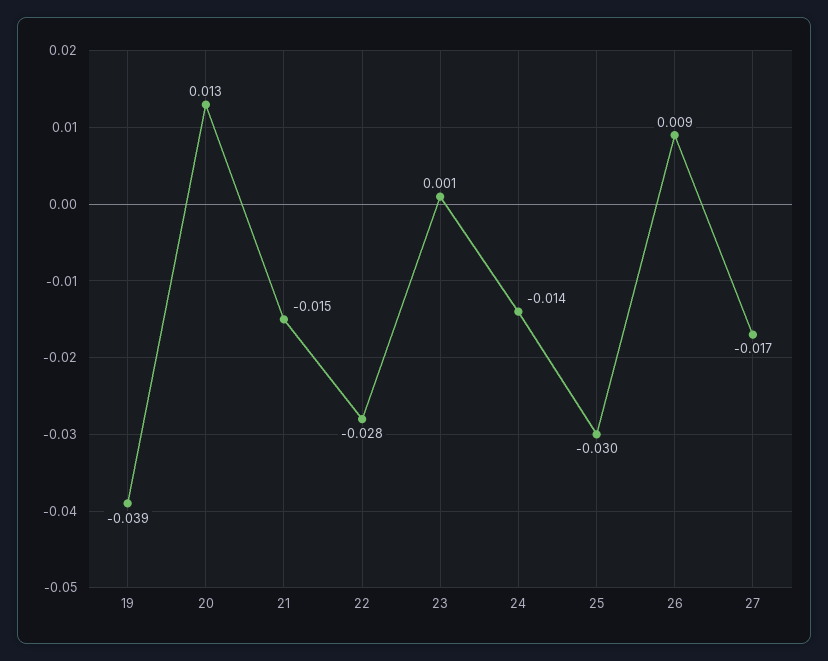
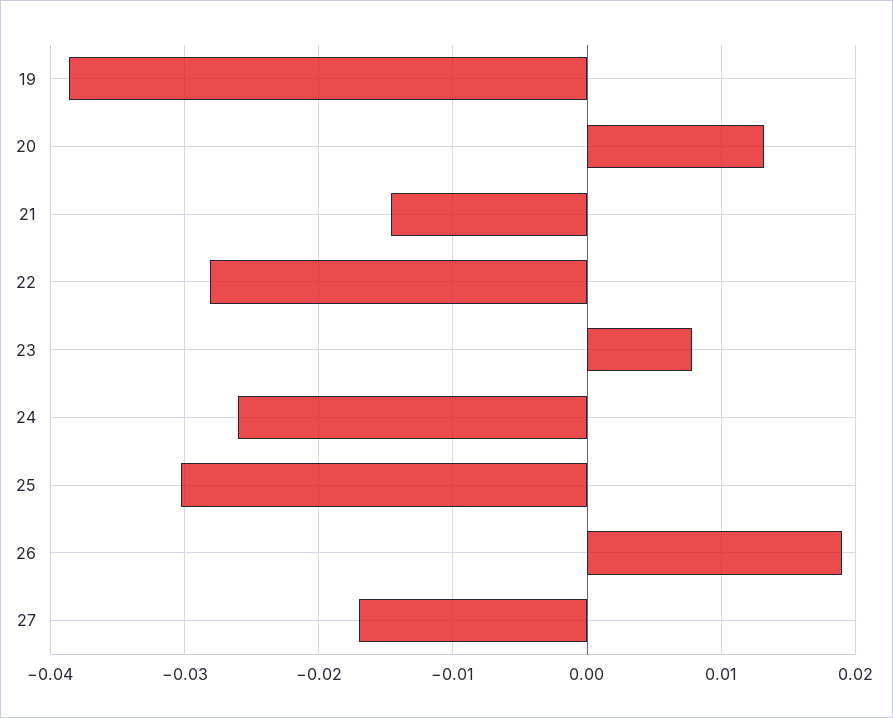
  {
    "19": -0.039,
    "20": 0.013,
    "21": -0.015,
    "22": -0.028,
-   "23": 0.001,
+   "23": 0.008,
-   "24": -0.014,
+   "24": -0.026,
    "25": -0.03,
-   "26": 0.009,
+   "26": 0.019,
    "27": -0.017
  }

